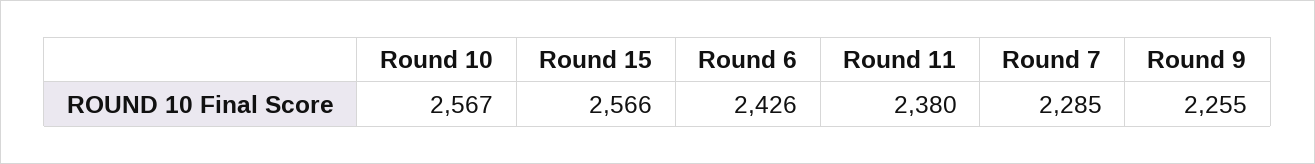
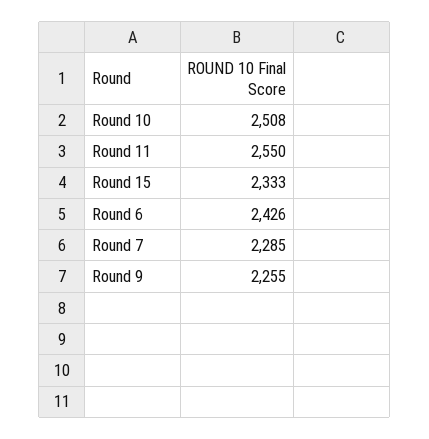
  {
-   "Round 10": 2567,
+   "Round 10": 2508,
-   "Round 15": 2566,
+   "Round 15": 2333,
    "Round 6": 2426,
-   "Round 11": 2380,
+   "Round 11": 2550,
    "Round 7": 2285,
    "Round 9": 2255
  }

